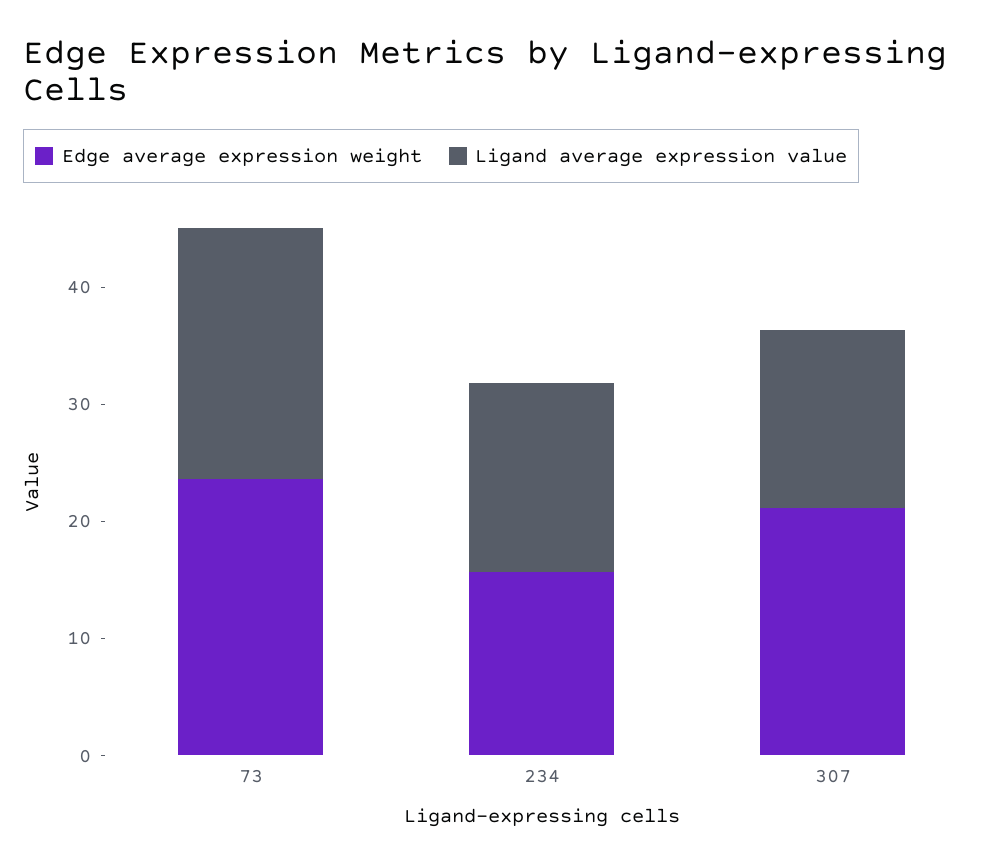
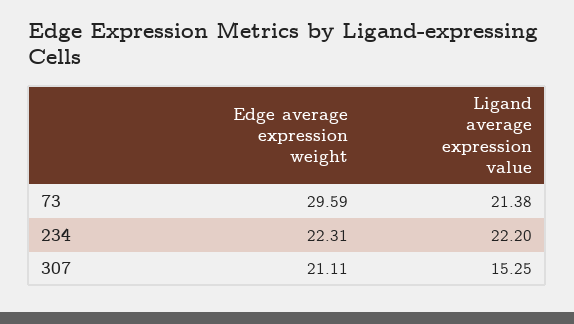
  {
    "Edge average expression weight": {
-     "73": 24,
+     "73": 29.59,
-     "234": 16,
+     "234": 22.31,
      "307": 21.11
    },
    "Ligand average expression value": {
      "73": 21.38,
-     "234": 16,
+     "234": 22.2,
      "307": 15.25
    }
  }

